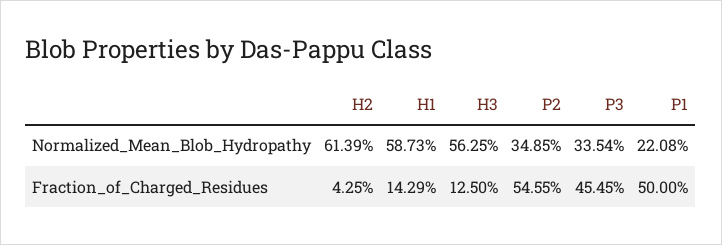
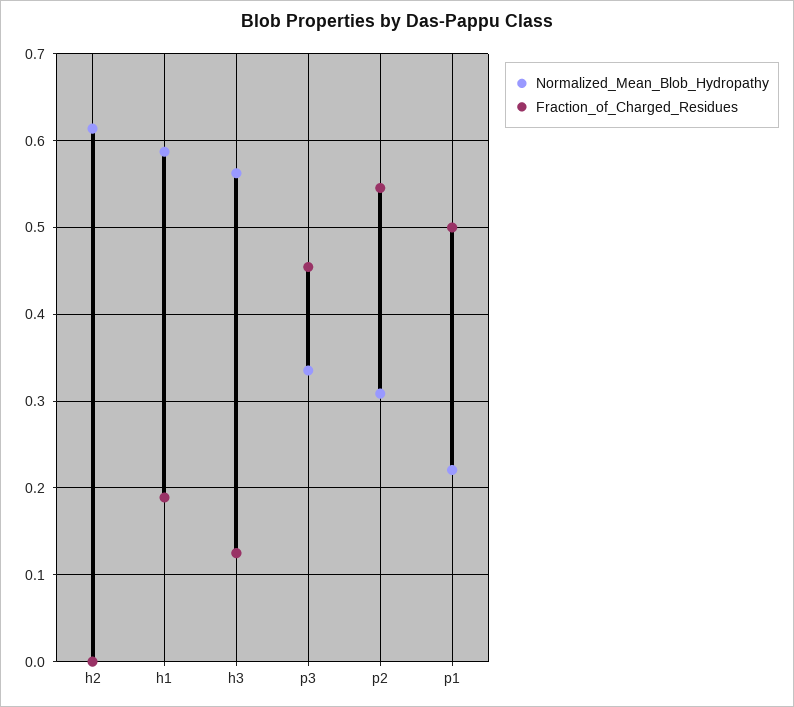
  {
    "Normalized_Mean_Blob_Hydropathy": {
      "H2": 0.6139,
      "H1": 0.5873,
      "H3": 0.5625,
-     "P2": 0.3485,
+     "P2": 0.31,
      "P3": 0.3354,
      "P1": 0.2208
    },
    "Fraction_of_Charged_Residues": {
-     "H2": 0.0425,
+     "H2": 0,
-     "H1": 0.1429,
+     "H1": 0.19,
      "H3": 0.125,
      "P2": 0.5455,
      "P3": 0.4545,
      "P1": 0.5
    }
  }

